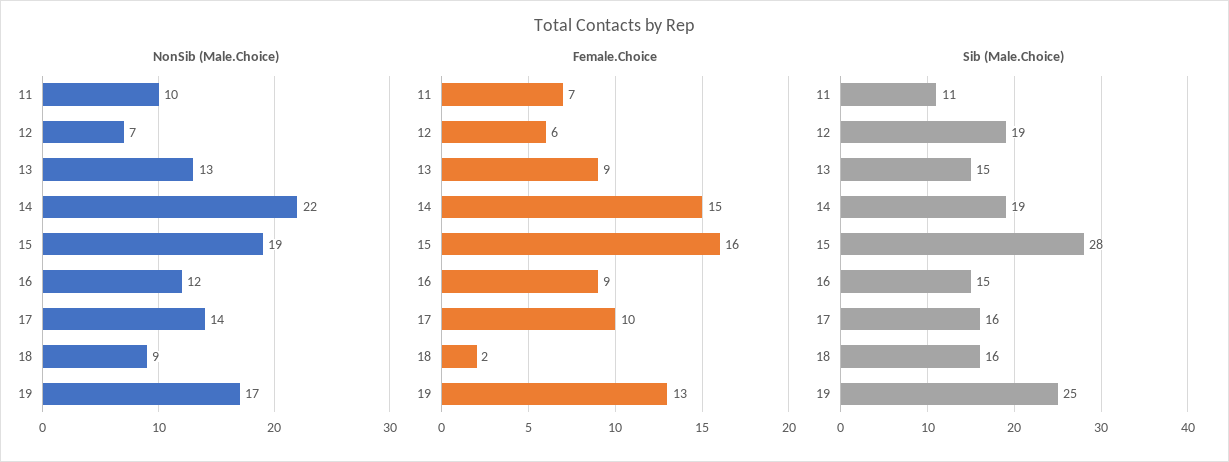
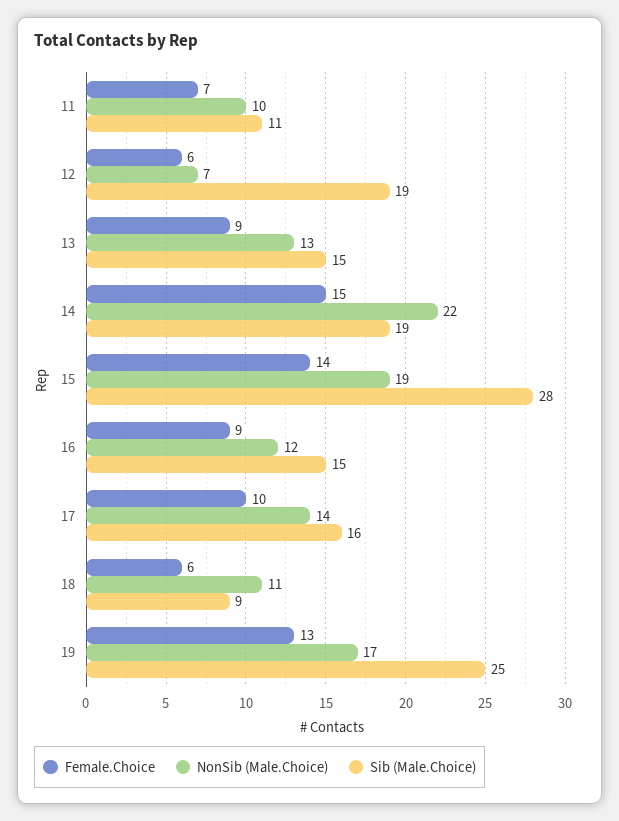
  {
    "NonSib (Male.Choice)": {
      "11": 10,
      "12": 7,
      "13": 13,
      "14": 22,
      "15": 19,
      "16": 12,
      "17": 14,
-     "18": 9,
+     "18": 11,
      "19": 17
    },
    "Female.Choice": {
      "11": 7,
      "12": 6,
      "13": 9,
      "14": 15,
-     "15": 16,
+     "15": 14,
      "16": 9,
      "17": 10,
-     "18": 2,
+     "18": 6,
      "19": 13
    },
    "Sib (Male.Choice)": {
      "11": 11,
      "12": 19,
      "13": 15,
      "14": 19,
      "15": 28,
      "16": 15,
      "17": 16,
-     "18": 16,
+     "18": 9,
      "19": 25
    }
  }

